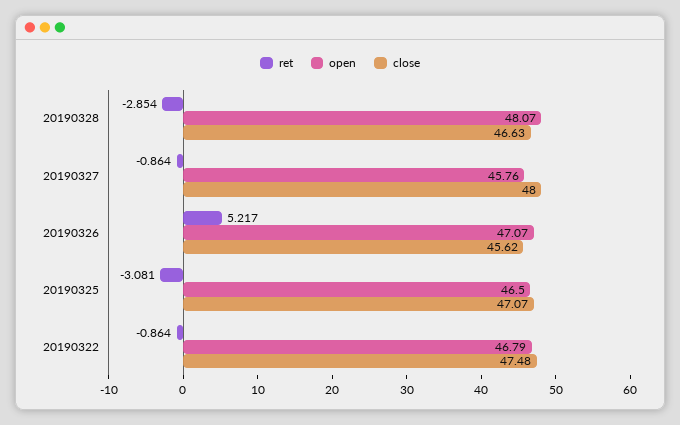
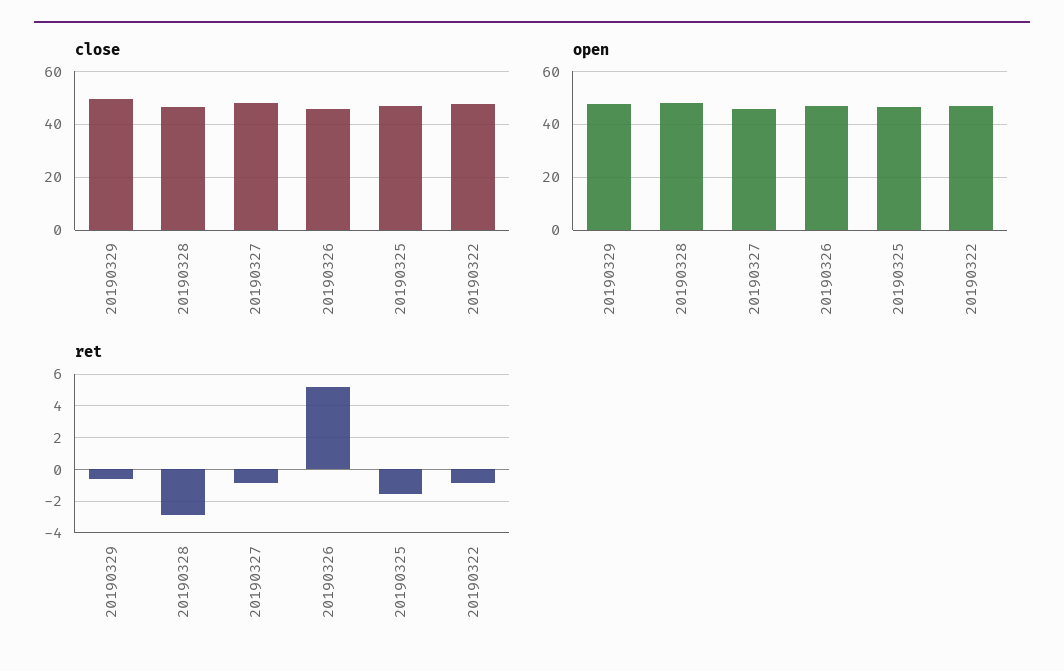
  {
    "ret": {
      "20190328": -2.854,
      "20190327": -0.864,
      "20190326": 5.217,
-     "20190325": -3.081,
+     "20190325": -1.5,
-     "20190322": -0.864
+     "20190322": -0.864,
+     "20190329": -0.5
    },
    "open": {
      "20190328": 48.07,
      "20190327": 45.76,
      "20190326": 47.07,
      "20190325": 46.5,
-     "20190322": 46.79
+     "20190322": 46.79,
+     "20190329": 47.5
    },
    "close": {
      "20190328": 46.63,
      "20190327": 48,
      "20190326": 45.62,
      "20190325": 47.07,
-     "20190322": 47.48
+     "20190322": 47.48,
+     "20190329": 50
    }
  }

